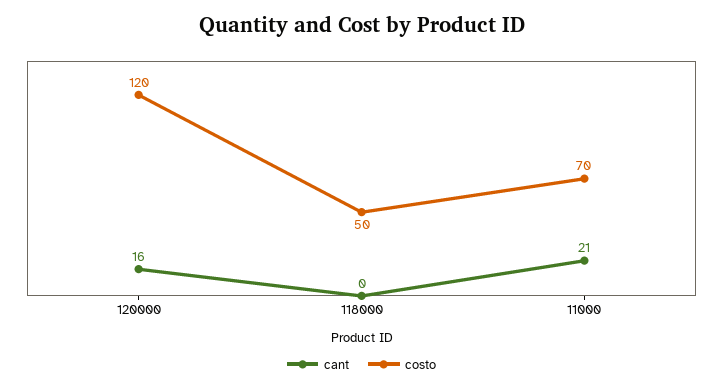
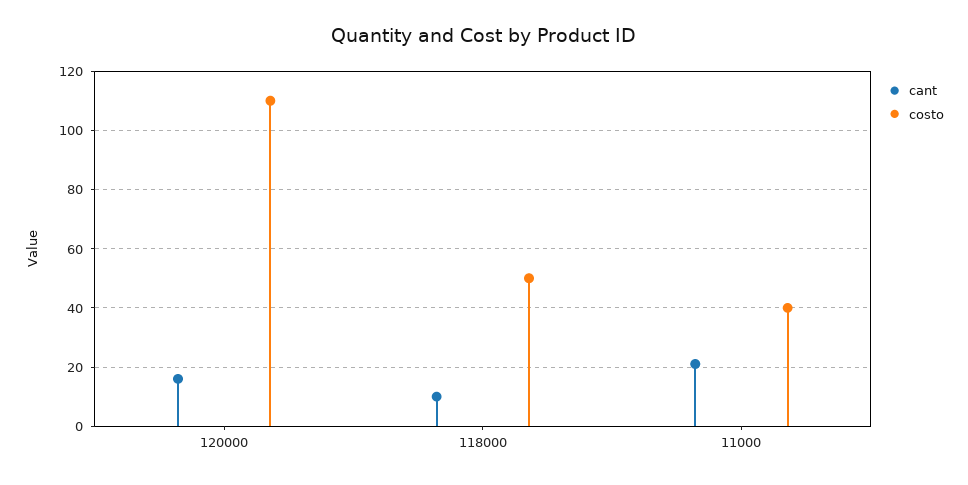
  {
    "cant": {
      "120000": 16,
-     "118000": 0,
+     "118000": 10,
      "11000": 21
    },
    "costo": {
-     "120000": 120,
+     "120000": 110,
      "118000": 50,
-     "11000": 70
+     "11000": 40
    }
  }

